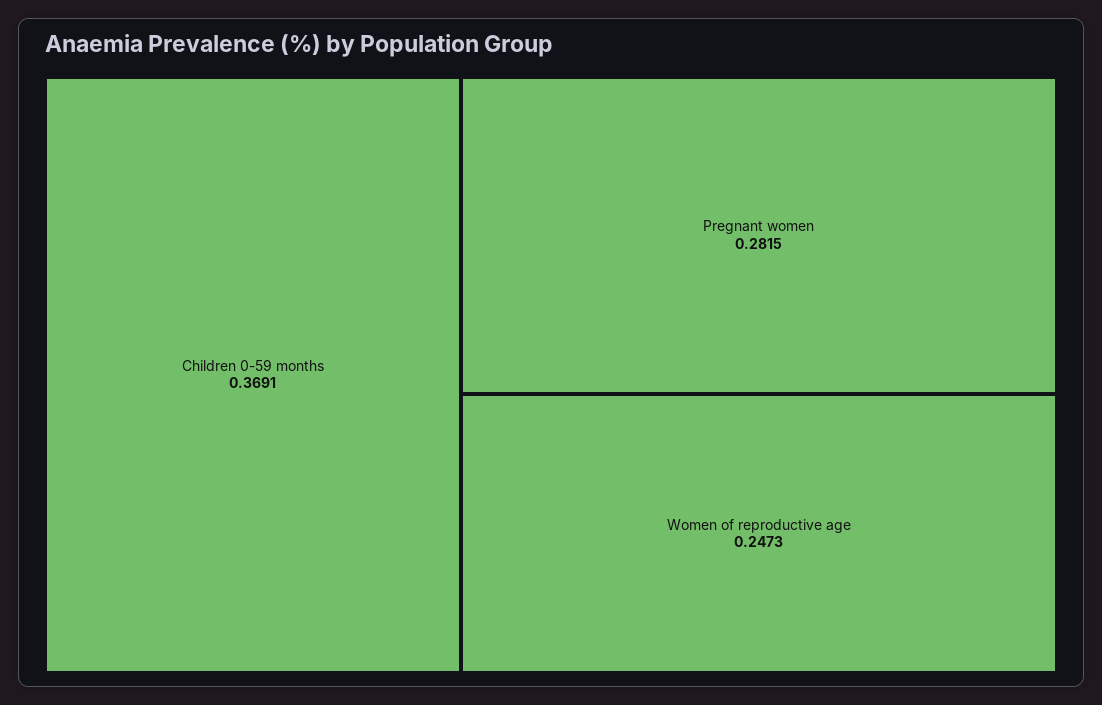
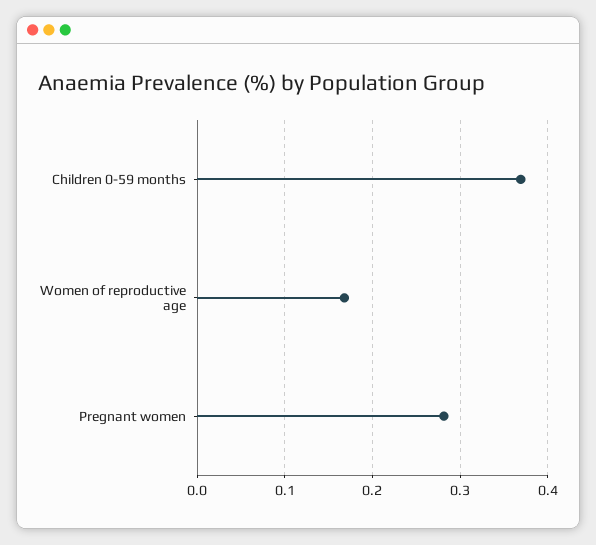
  {
    "Children 0-59 months": 0.3691,
    "Pregnant women": 0.2815,
-   "Women of reproductive age": 0.2473
+   "Women of reproductive age": 0.17
  }

